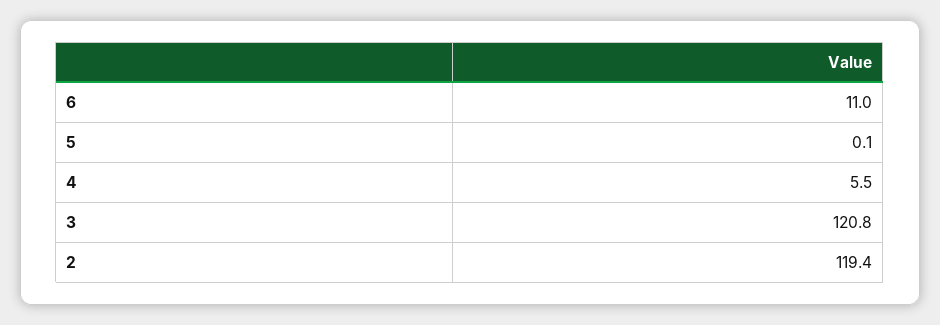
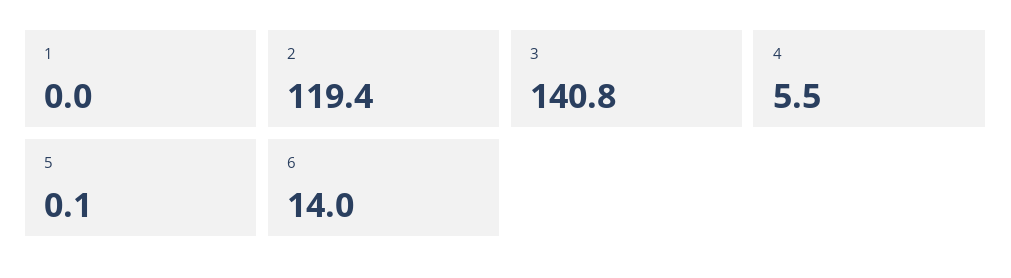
  {
-   "6": 11,
+   "6": 14,
    "5": 0.1,
    "4": 5.5,
-   "3": 120.8,
+   "3": 140.8,
-   "2": 119.4
+   "2": 119.4,
+   "1": 0
  }

